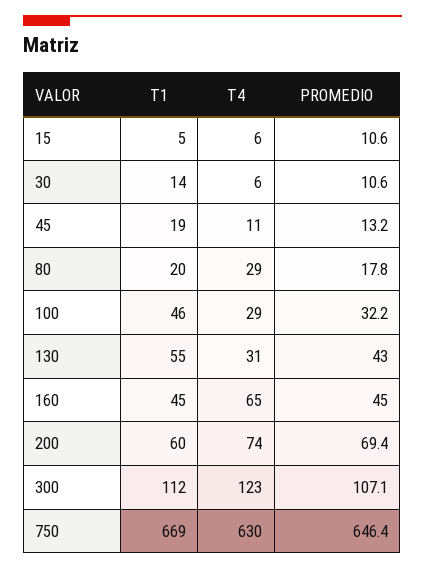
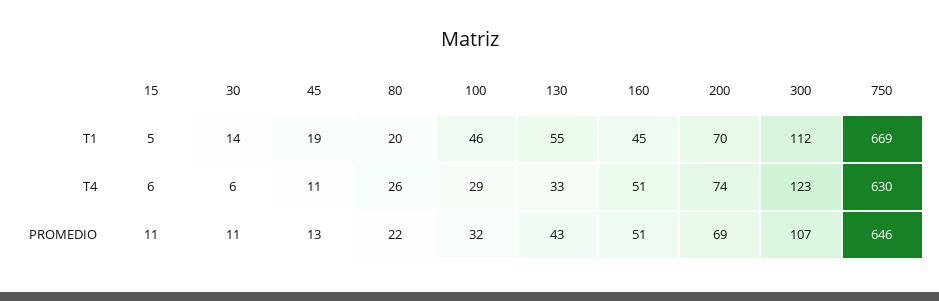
  {
    "T1": {
      "15": 5,
      "30": 14,
      "45": 19,
      "80": 20,
      "100": 46,
      "130": 55,
      "160": 45,
-     "200": 60,
+     "200": 70,
      "300": 112,
      "750": 669
    },
    "T4": {
      "15": 6,
      "30": 6,
      "45": 11,
-     "80": 29,
+     "80": 26,
      "100": 29,
-     "130": 31,
+     "130": 33,
-     "160": 65,
+     "160": 51,
      "200": 74,
      "300": 123,
      "750": 630
    },
    "PROMEDIO": {
      "15": 10.6,
      "30": 10.6,
      "45": 13.2,
-     "80": 17.8,
+     "80": 22,
      "100": 32.2,
      "130": 43,
-     "160": 45,
+     "160": 51,
      "200": 69.4,
      "300": 107.1,
      "750": 646.4
    }
  }

